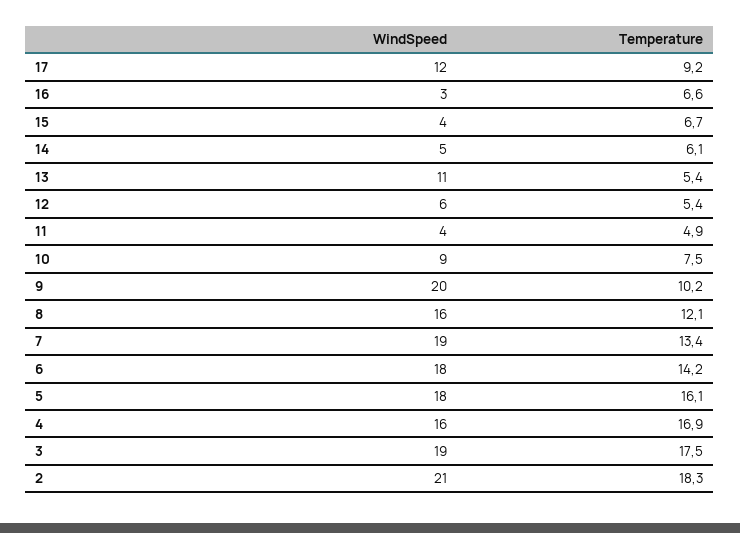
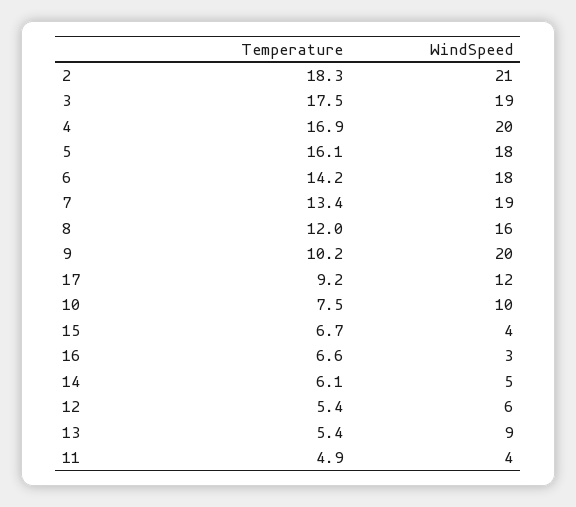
  {
    "WindSpeed": {
      "17": 12,
      "16": 3,
      "15": 4,
      "14": 5,
-     "13": 11,
+     "13": 9,
      "12": 6,
      "11": 4,
-     "10": 9,
+     "10": 10,
      "9": 20,
      "8": 16,
      "7": 19,
      "6": 18,
      "5": 18,
-     "4": 16,
+     "4": 20,
      "3": 19,
      "2": 21
    },
    "Temperature": {
      "17": 9.2,
      "16": 6.6,
      "15": 6.7,
      "14": 6.1,
      "13": 5.4,
      "12": 5.4,
      "11": 4.9,
      "10": 7.5,
      "9": 10.2,
-     "8": 12.1,
+     "8": 12,
      "7": 13.4,
      "6": 14.2,
      "5": 16.1,
      "4": 16.9,
      "3": 17.5,
      "2": 18.3
    }
  }

